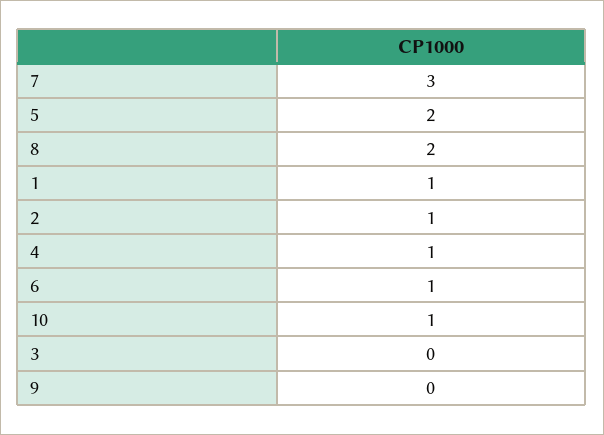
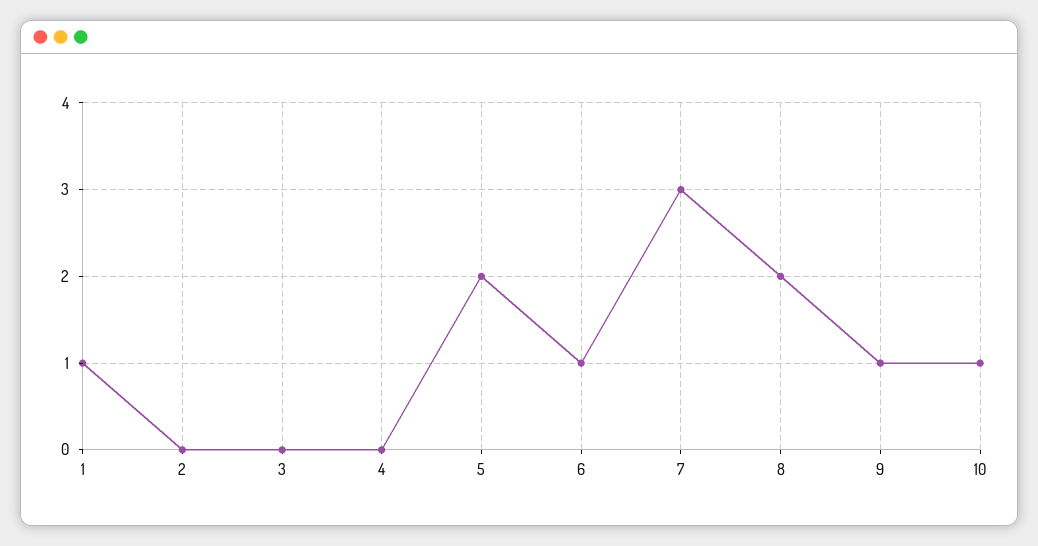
  {
    "7": 3,
    "5": 2,
    "8": 2,
    "1": 1,
-   "2": 1,
+   "2": 0,
-   "4": 1,
+   "4": 0,
    "6": 1,
    "10": 1,
    "3": 0,
-   "9": 0
+   "9": 1
  }

